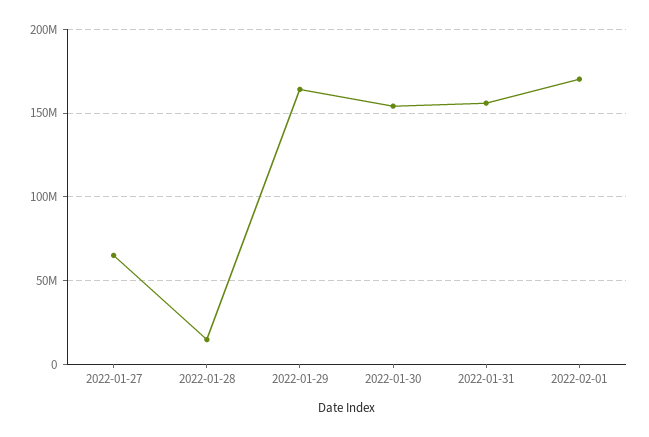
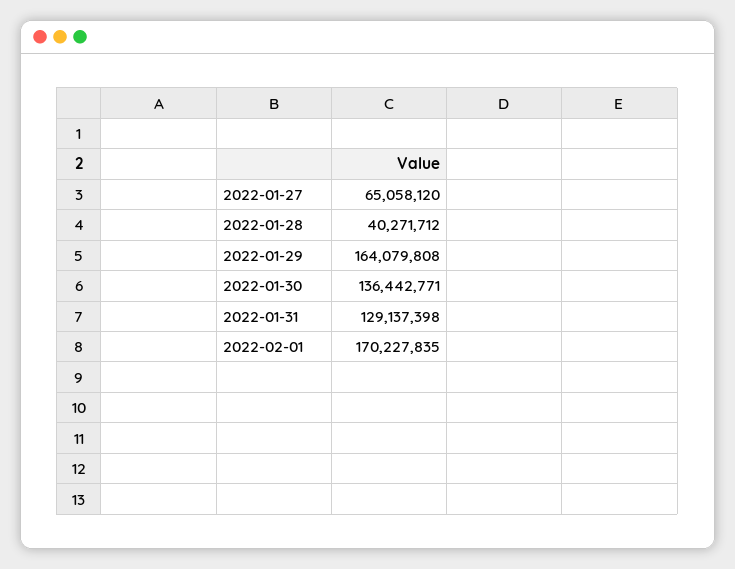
  {
    "2022-01-27": 65058120,
-   "2022-01-28": 15000000,
+   "2022-01-28": 40271712,
    "2022-01-29": 164079808,
-   "2022-01-30": 155000000,
+   "2022-01-30": 136442771,
-   "2022-01-31": 155000000,
+   "2022-01-31": 129137398,
    "2022-02-01": 170227835
  }

